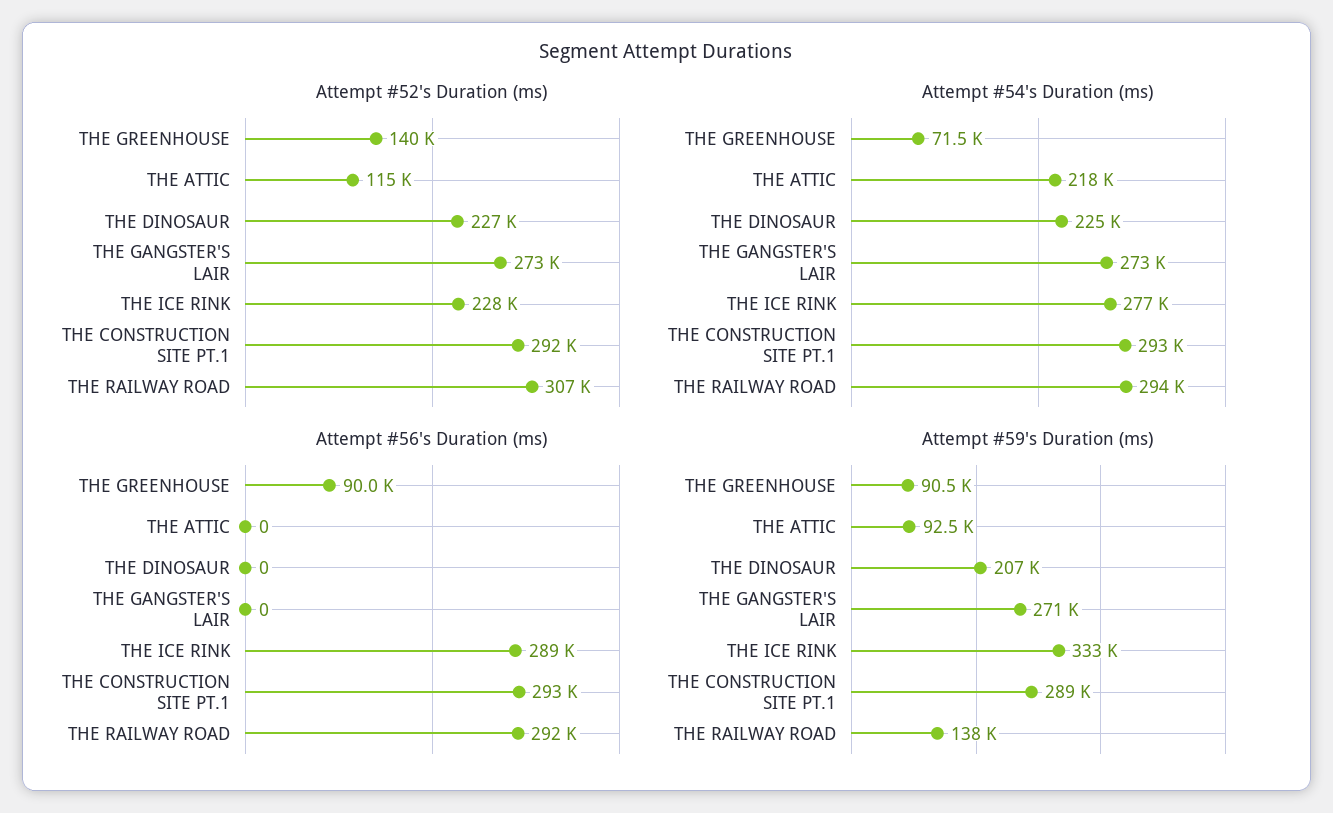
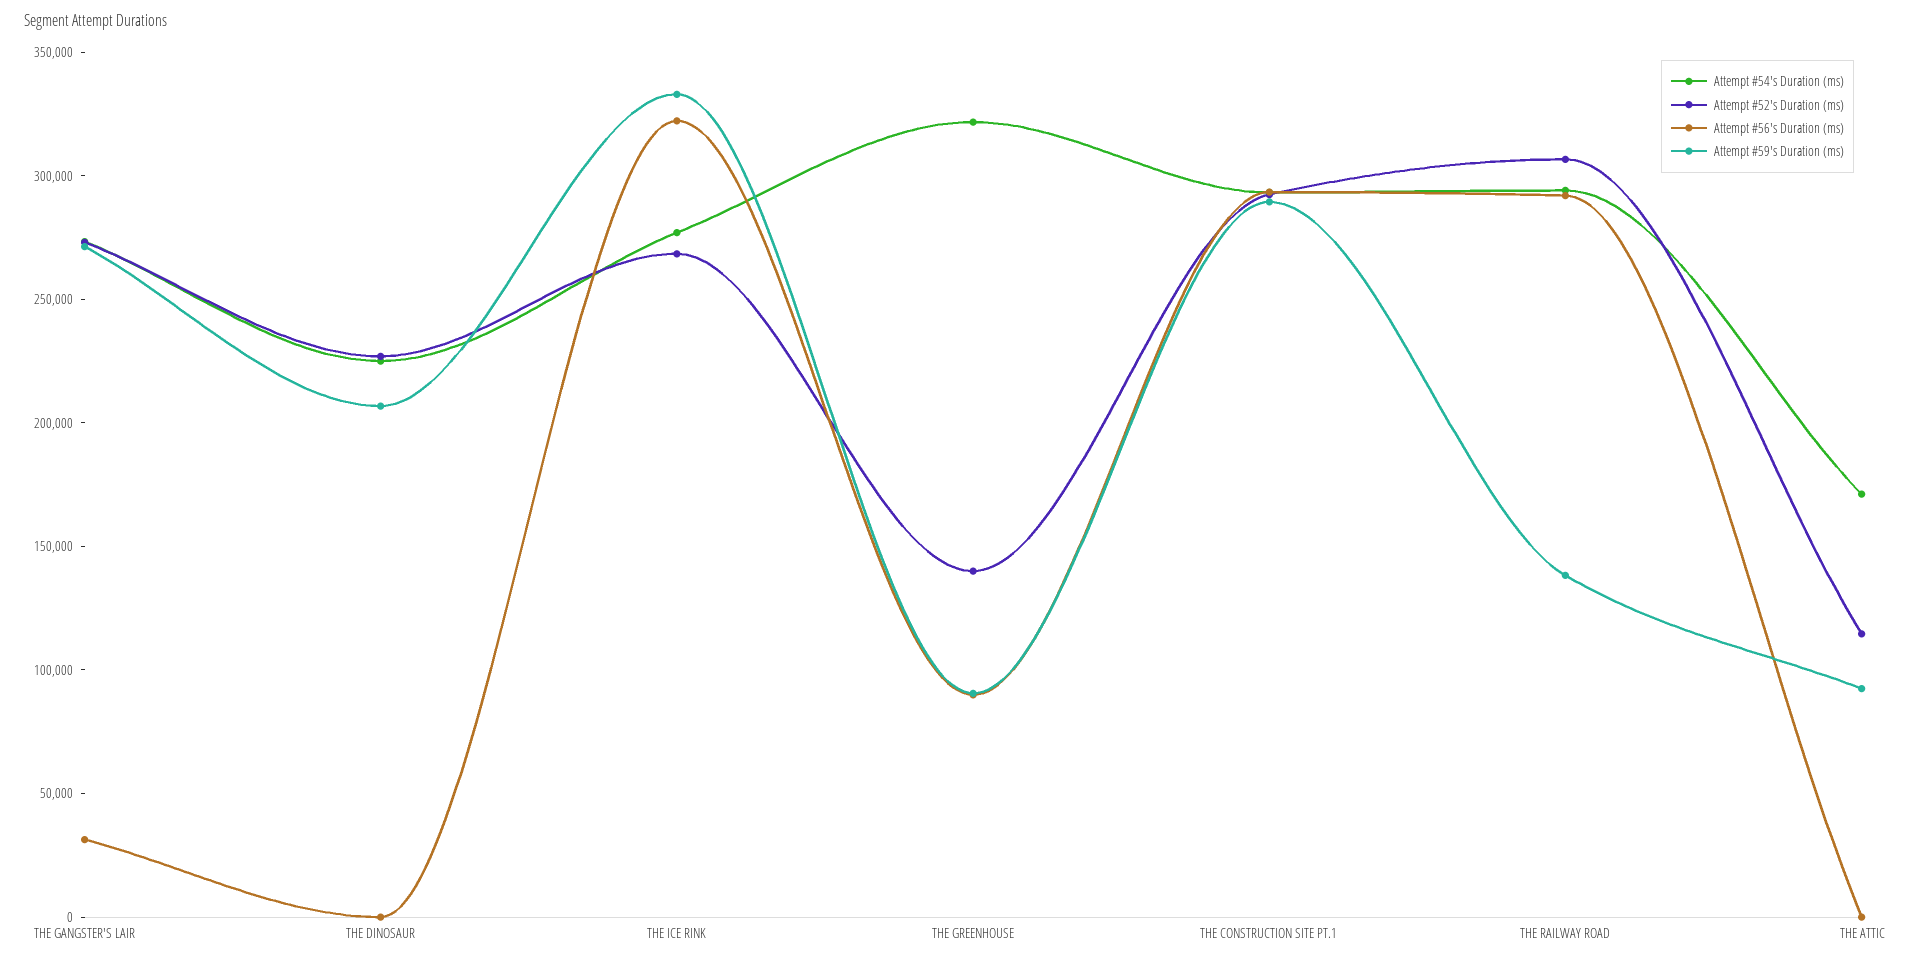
  {
    "Attempt #52's Duration (ms)": {
      "THE GREENHOUSE": 140000,
      "THE ATTIC": 115000,
      "THE DINOSAUR": 227000,
      "THE GANGSTER'S LAIR": 273000,
-     "THE ICE RINK": 228000,
+     "THE ICE RINK": 270000,
      "THE CONSTRUCTION SITE PT.1": 292000,
      "THE RAILWAY ROAD": 307000
    },
    "Attempt #54's Duration (ms)": {
-     "THE GREENHOUSE": 71500,
+     "THE GREENHOUSE": 320000,
-     "THE ATTIC": 218000,
+     "THE ATTIC": 170000,
      "THE DINOSAUR": 225000,
      "THE GANGSTER'S LAIR": 273000,
      "THE ICE RINK": 277000,
      "THE CONSTRUCTION SITE PT.1": 293000,
      "THE RAILWAY ROAD": 294000
    },
    "Attempt #56's Duration (ms)": {
      "THE GREENHOUSE": 90000,
      "THE ATTIC": 0,
      "THE DINOSAUR": 0,
-     "THE GANGSTER'S LAIR": 0,
+     "THE GANGSTER'S LAIR": 30000,
-     "THE ICE RINK": 289000,
+     "THE ICE RINK": 320000,
      "THE CONSTRUCTION SITE PT.1": 293000,
      "THE RAILWAY ROAD": 292000
    },
    "Attempt #59's Duration (ms)": {
      "THE GREENHOUSE": 90500,
      "THE ATTIC": 92500,
      "THE DINOSAUR": 207000,
      "THE GANGSTER'S LAIR": 271000,
      "THE ICE RINK": 333000,
      "THE CONSTRUCTION SITE PT.1": 289000,
      "THE RAILWAY ROAD": 138000
    }
  }

